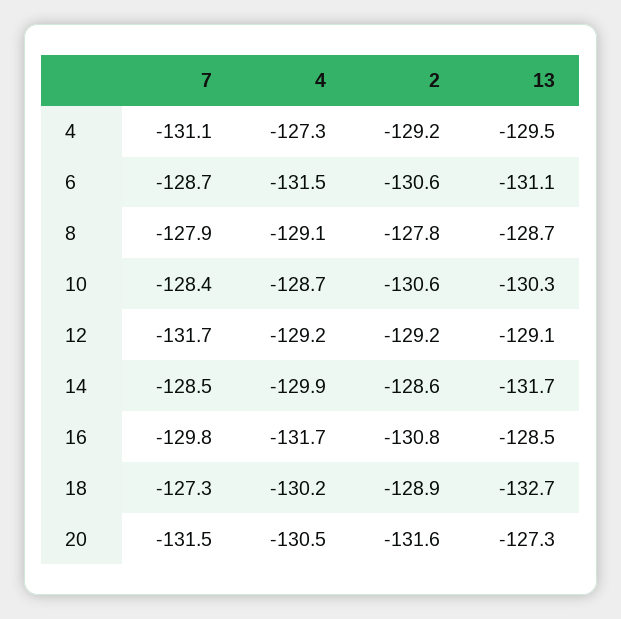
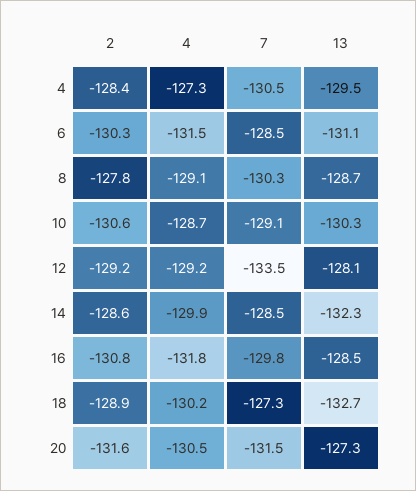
  {
    "7": {
-     "4": -131.1,
+     "4": -130.5,
-     "6": -128.7,
+     "6": -128.5,
-     "8": -127.9,
+     "8": -130.3,
-     "10": -128.4,
+     "10": -129.1,
-     "12": -131.7,
+     "12": -133.5,
      "14": -128.5,
      "16": -129.8,
      "18": -127.3,
      "20": -131.5
    },
    "4": {
      "4": -127.3,
      "6": -131.5,
      "8": -129.1,
      "10": -128.7,
      "12": -129.2,
      "14": -129.9,
-     "16": -131.7,
+     "16": -131.8,
      "18": -130.2,
      "20": -130.5
    },
    "2": {
-     "4": -129.2,
+     "4": -128.4,
-     "6": -130.6,
+     "6": -130.3,
      "8": -127.8,
      "10": -130.6,
      "12": -129.2,
      "14": -128.6,
      "16": -130.8,
      "18": -128.9,
      "20": -131.6
    },
    "13": {
      "4": -129.5,
      "6": -131.1,
      "8": -128.7,
      "10": -130.3,
-     "12": -129.1,
+     "12": -128.1,
-     "14": -131.7,
+     "14": -132.3,
      "16": -128.5,
      "18": -132.7,
      "20": -127.3
    }
  }

